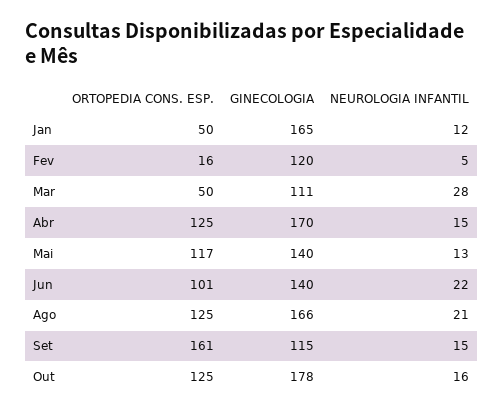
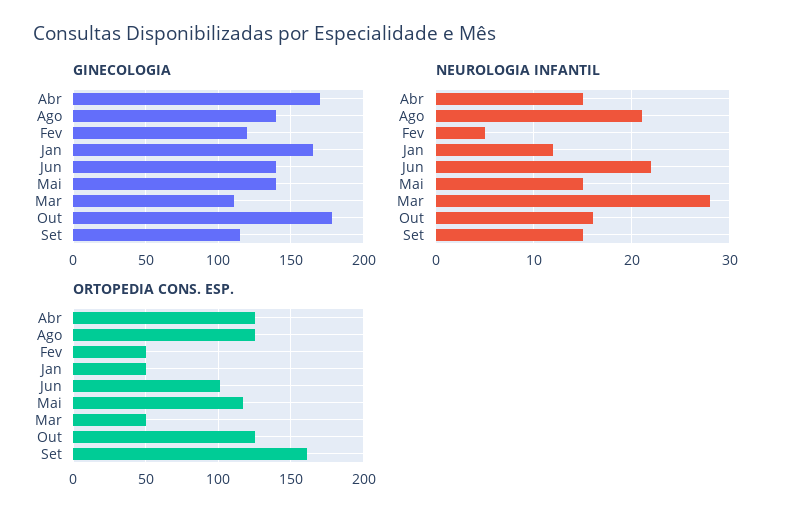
  {
    "ORTOPEDIA CONS. ESP.": {
      "Jan": 50,
-     "Fev": 16,
+     "Fev": 50,
      "Mar": 50,
      "Abr": 125,
      "Mai": 117,
      "Jun": 101,
      "Ago": 125,
      "Set": 161,
      "Out": 125
    },
    "GINECOLOGIA": {
      "Jan": 165,
      "Fev": 120,
      "Mar": 111,
      "Abr": 170,
      "Mai": 140,
      "Jun": 140,
-     "Ago": 166,
+     "Ago": 140,
      "Set": 115,
      "Out": 178
    },
    "NEUROLOGIA INFANTIL": {
      "Jan": 12,
      "Fev": 5,
      "Mar": 28,
      "Abr": 15,
-     "Mai": 13,
+     "Mai": 15,
      "Jun": 22,
      "Ago": 21,
      "Set": 15,
      "Out": 16
    }
  }

